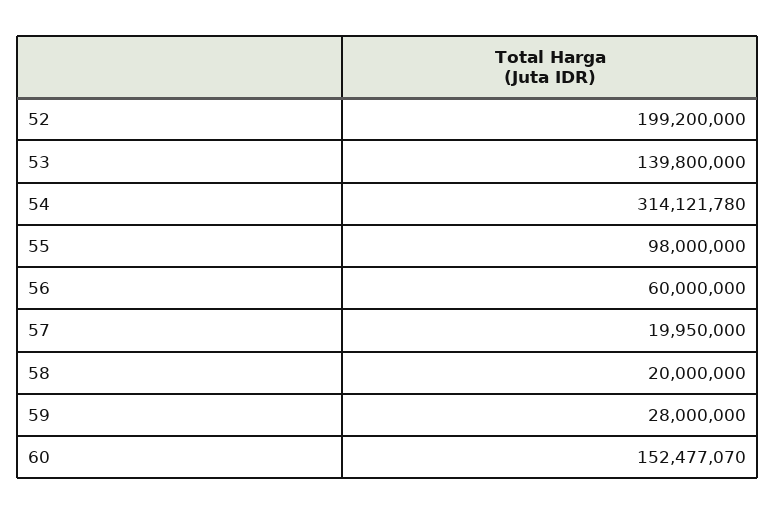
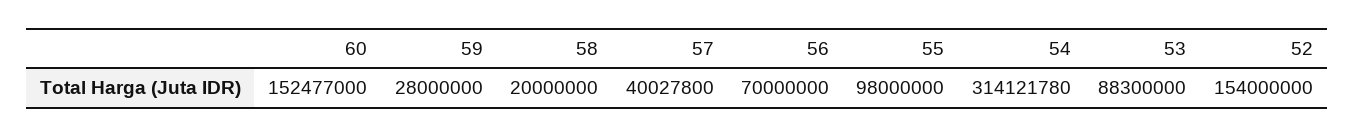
  {
-   "52": 199200000,
+   "52": 154000000,
-   "53": 139800000,
+   "53": 88300000,
    "54": 314121780,
    "55": 98000000,
-   "56": 60000000,
+   "56": 70000000,
-   "57": 19950000,
+   "57": 40027800,
    "58": 20000000,
    "59": 28000000,
-   "60": 152477070
+   "60": 152477000
  }

